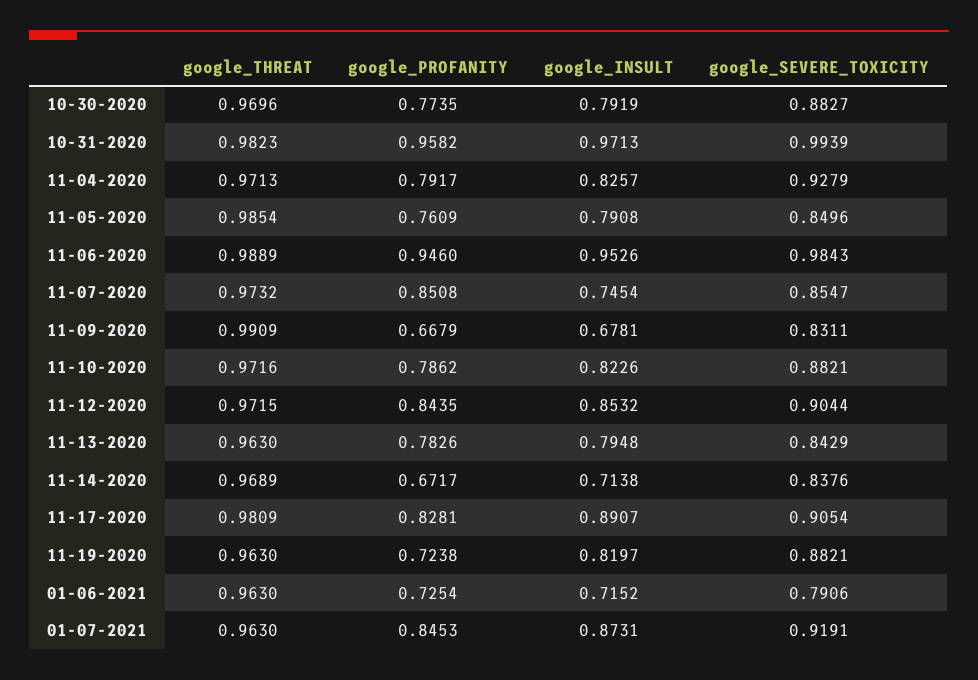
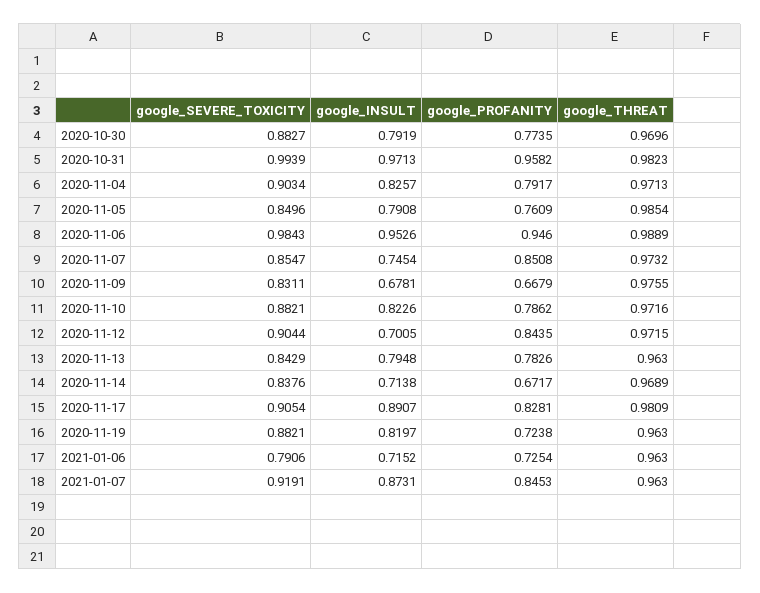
  {
    "google_THREAT": {
      "10-30-2020": 0.9696,
      "10-31-2020": 0.9823,
      "11-04-2020": 0.9713,
      "11-05-2020": 0.9854,
      "11-06-2020": 0.9889,
      "11-07-2020": 0.9732,
-     "11-09-2020": 0.9909,
+     "11-09-2020": 0.9755,
      "11-10-2020": 0.9716,
      "11-12-2020": 0.9715,
      "11-13-2020": 0.963,
      "11-14-2020": 0.9689,
      "11-17-2020": 0.9809,
      "11-19-2020": 0.963,
      "01-06-2021": 0.963,
      "01-07-2021": 0.963
    },
    "google_PROFANITY": {
      "10-30-2020": 0.7735,
      "10-31-2020": 0.9582,
      "11-04-2020": 0.7917,
      "11-05-2020": 0.7609,
      "11-06-2020": 0.946,
      "11-07-2020": 0.8508,
      "11-09-2020": 0.6679,
      "11-10-2020": 0.7862,
      "11-12-2020": 0.8435,
      "11-13-2020": 0.7826,
      "11-14-2020": 0.6717,
      "11-17-2020": 0.8281,
      "11-19-2020": 0.7238,
      "01-06-2021": 0.7254,
      "01-07-2021": 0.8453
    },
    "google_INSULT": {
      "10-30-2020": 0.7919,
      "10-31-2020": 0.9713,
      "11-04-2020": 0.8257,
      "11-05-2020": 0.7908,
      "11-06-2020": 0.9526,
      "11-07-2020": 0.7454,
      "11-09-2020": 0.6781,
      "11-10-2020": 0.8226,
-     "11-12-2020": 0.8532,
+     "11-12-2020": 0.7005,
      "11-13-2020": 0.7948,
      "11-14-2020": 0.7138,
      "11-17-2020": 0.8907,
      "11-19-2020": 0.8197,
      "01-06-2021": 0.7152,
      "01-07-2021": 0.8731
    },
    "google_SEVERE_TOXICITY": {
      "10-30-2020": 0.8827,
      "10-31-2020": 0.9939,
-     "11-04-2020": 0.9279,
+     "11-04-2020": 0.9034,
      "11-05-2020": 0.8496,
      "11-06-2020": 0.9843,
      "11-07-2020": 0.8547,
      "11-09-2020": 0.8311,
      "11-10-2020": 0.8821,
      "11-12-2020": 0.9044,
      "11-13-2020": 0.8429,
      "11-14-2020": 0.8376,
      "11-17-2020": 0.9054,
      "11-19-2020": 0.8821,
      "01-06-2021": 0.7906,
      "01-07-2021": 0.9191
    }
  }

